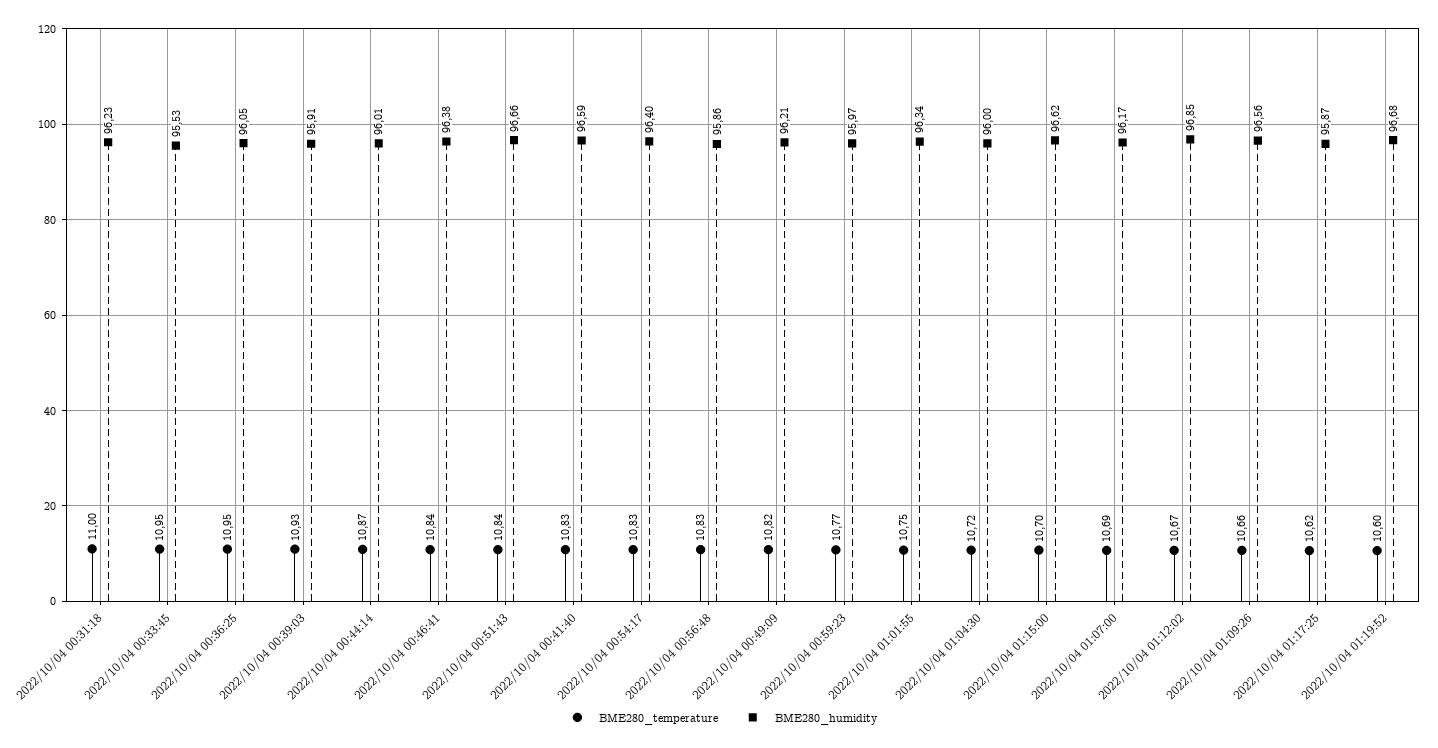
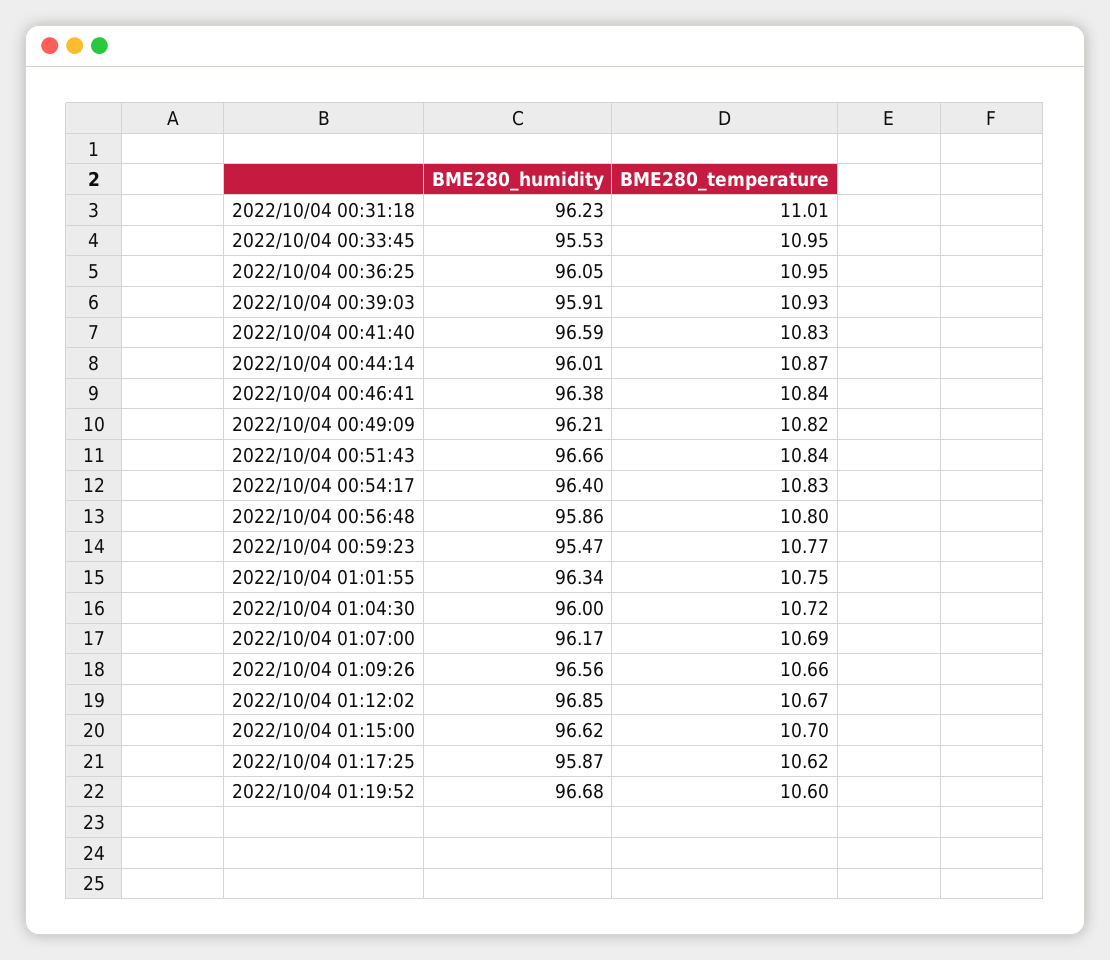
  {
    "BME280_temperature": {
-     "2022/10/04 00:31:18": 11,
+     "2022/10/04 00:31:18": 11.01,
      "2022/10/04 00:33:45": 10.95,
      "2022/10/04 00:36:25": 10.95,
      "2022/10/04 00:39:03": 10.93,
      "2022/10/04 00:44:14": 10.87,
      "2022/10/04 00:46:41": 10.84,
      "2022/10/04 00:51:43": 10.84,
      "2022/10/04 00:41:40": 10.83,
      "2022/10/04 00:54:17": 10.83,
-     "2022/10/04 00:56:48": 10.83,
+     "2022/10/04 00:56:48": 10.8,
      "2022/10/04 00:49:09": 10.82,
      "2022/10/04 00:59:23": 10.77,
      "2022/10/04 01:01:55": 10.75,
      "2022/10/04 01:04:30": 10.72,
      "2022/10/04 01:15:00": 10.7,
      "2022/10/04 01:07:00": 10.69,
      "2022/10/04 01:12:02": 10.67,
      "2022/10/04 01:09:26": 10.66,
      "2022/10/04 01:17:25": 10.62,
      "2022/10/04 01:19:52": 10.6
    },
    "BME280_humidity": {
      "2022/10/04 00:31:18": 96.23,
      "2022/10/04 00:33:45": 95.53,
      "2022/10/04 00:36:25": 96.05,
      "2022/10/04 00:39:03": 95.91,
      "2022/10/04 00:44:14": 96.01,
      "2022/10/04 00:46:41": 96.38,
      "2022/10/04 00:51:43": 96.66,
      "2022/10/04 00:41:40": 96.59,
      "2022/10/04 00:54:17": 96.4,
      "2022/10/04 00:56:48": 95.86,
      "2022/10/04 00:49:09": 96.21,
-     "2022/10/04 00:59:23": 95.97,
+     "2022/10/04 00:59:23": 95.47,
      "2022/10/04 01:01:55": 96.34,
      "2022/10/04 01:04:30": 96,
      "2022/10/04 01:15:00": 96.62,
      "2022/10/04 01:07:00": 96.17,
      "2022/10/04 01:12:02": 96.85,
      "2022/10/04 01:09:26": 96.56,
      "2022/10/04 01:17:25": 95.87,
      "2022/10/04 01:19:52": 96.68
    }
  }

